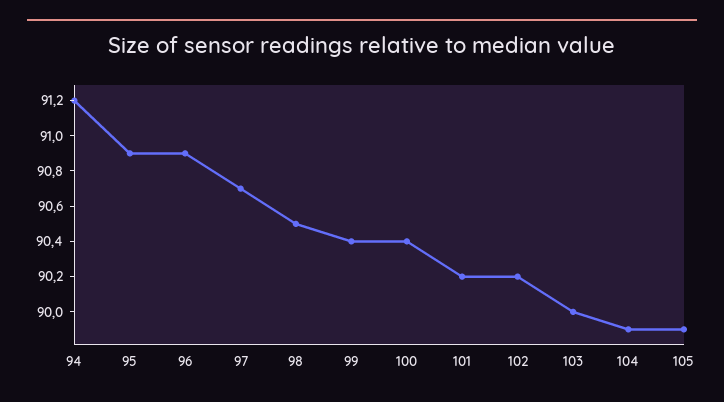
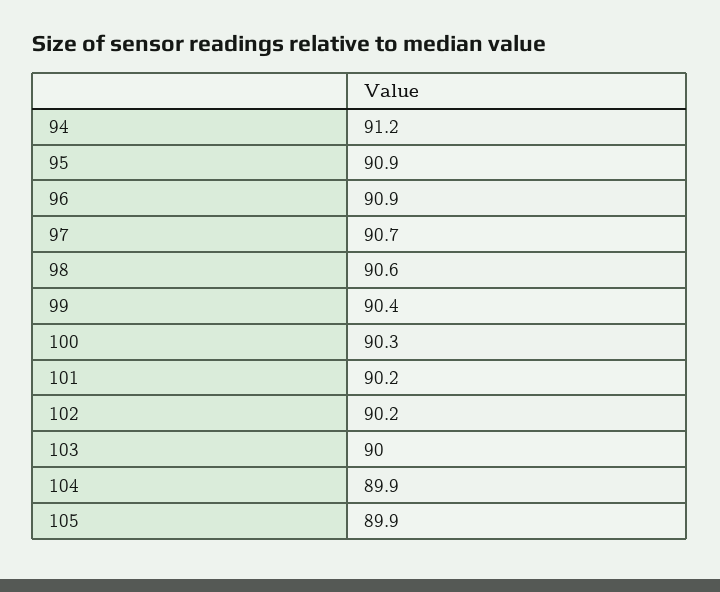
  {
    "94": 91.2,
    "95": 90.9,
    "96": 90.9,
    "97": 90.7,
-   "98": 90.5,
+   "98": 90.6,
    "99": 90.4,
-   "100": 90.4,
+   "100": 90.3,
    "101": 90.2,
    "102": 90.2,
    "103": 90,
    "104": 89.9,
    "105": 89.9
  }

